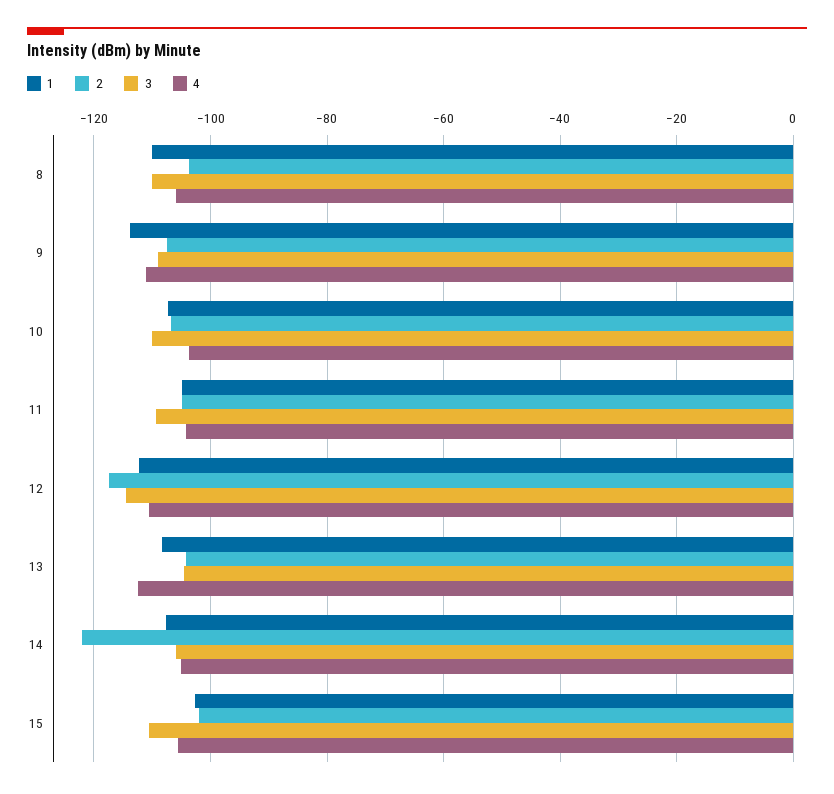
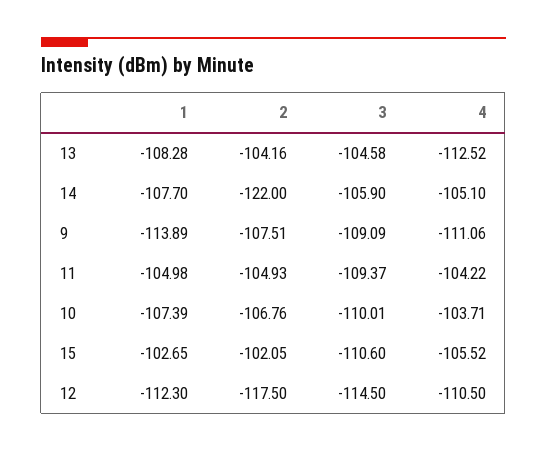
  {
    "1": {
-     "8": -110,
      "9": -113.89,
      "10": -107.39,
      "11": -104.98,
      "12": -112.3,
      "13": -108.28,
      "14": -107.7,
      "15": -102.65
    },
    "2": {
-     "8": -104,
      "9": -107.51,
      "10": -106.76,
      "11": -104.93,
      "12": -117.5,
      "13": -104.16,
      "14": -122,
      "15": -102.05
    },
    "3": {
-     "8": -110,
      "9": -109.09,
      "10": -110.01,
      "11": -109.37,
      "12": -114.5,
      "13": -104.58,
      "14": -105.9,
      "15": -110.6
    },
    "4": {
-     "8": -106,
      "9": -111.06,
      "10": -103.71,
      "11": -104.22,
      "12": -110.5,
      "13": -112.52,
      "14": -105.1,
      "15": -105.52
    }
  }

